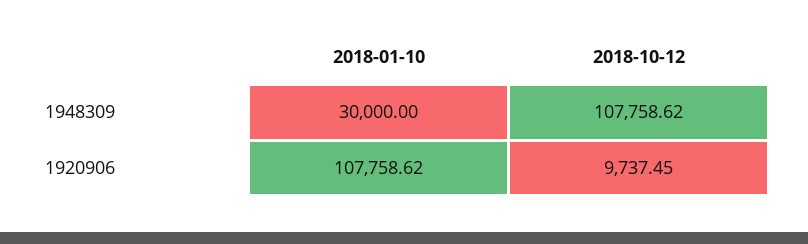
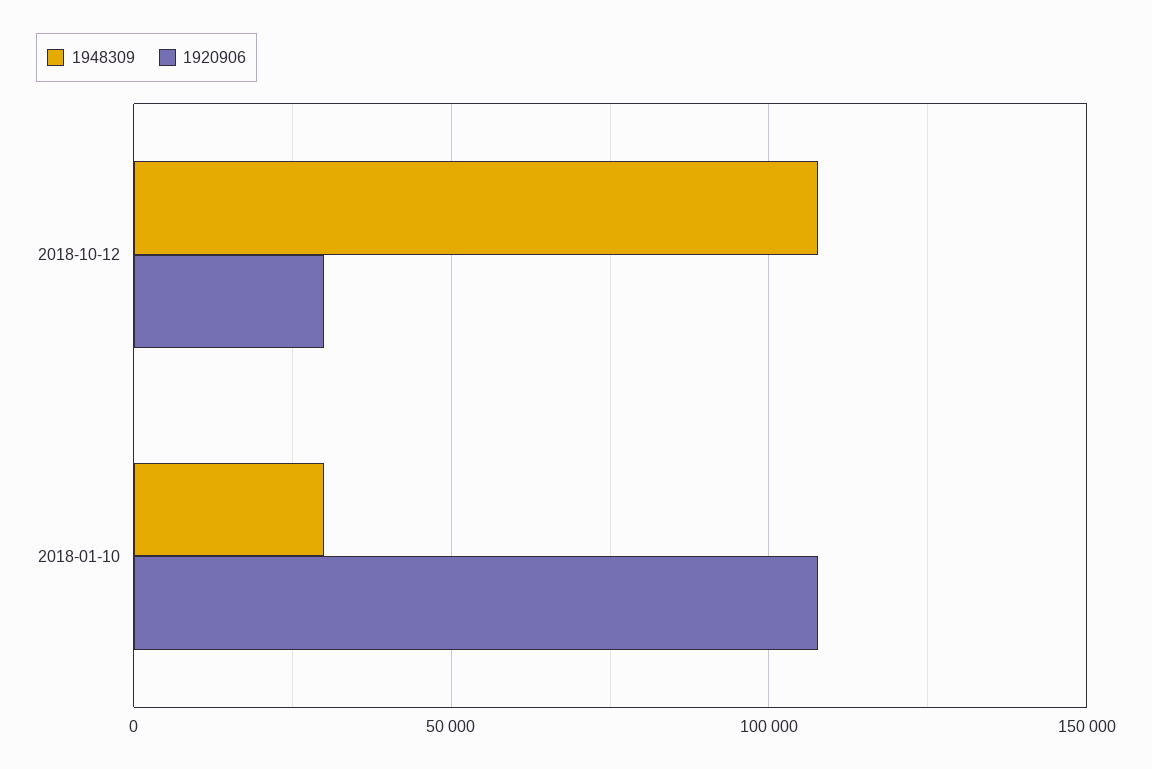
  {
    "1948309": {
      "2018-01-10": 30000,
      "2018-10-12": 107758.62
    },
    "1920906": {
      "2018-01-10": 107758.62,
-     "2018-10-12": 9737.45
+     "2018-10-12": 30000
    }
  }

